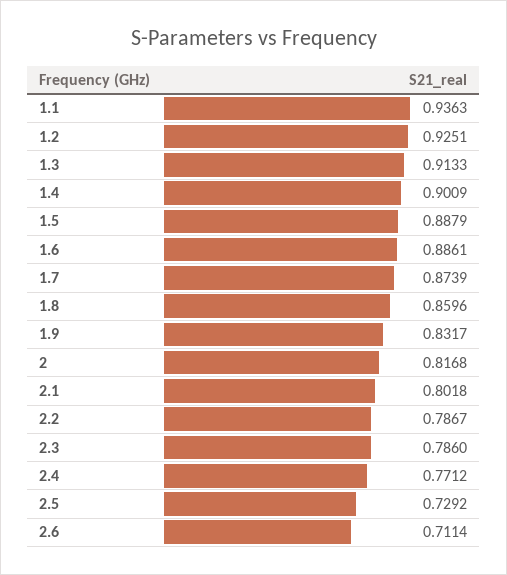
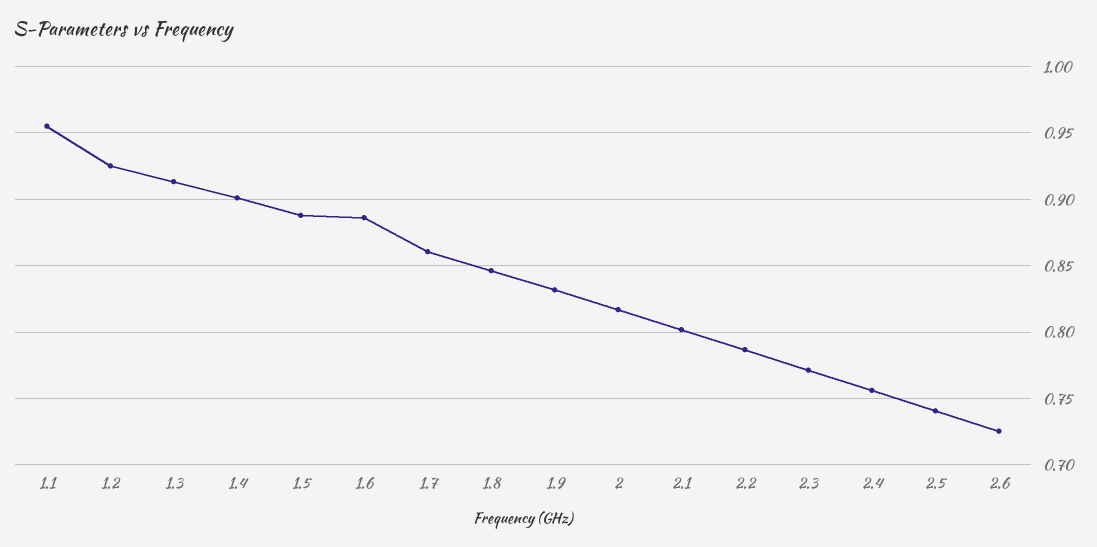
  {
-   "1.1": 0.9363,
+   "1.1": 0.955,
    "1.2": 0.9251,
    "1.3": 0.9133,
    "1.4": 0.9009,
    "1.5": 0.8879,
    "1.6": 0.8861,
-   "1.7": 0.8739,
+   "1.7": 0.86,
-   "1.8": 0.8596,
+   "1.8": 0.845,
    "1.9": 0.8317,
    "2": 0.8168,
    "2.1": 0.8018,
    "2.2": 0.7867,
-   "2.3": 0.786,
+   "2.3": 0.77,
-   "2.4": 0.7712,
+   "2.4": 0.755,
-   "2.5": 0.7292,
+   "2.5": 0.74,
-   "2.6": 0.7114
+   "2.6": 0.725
  }

